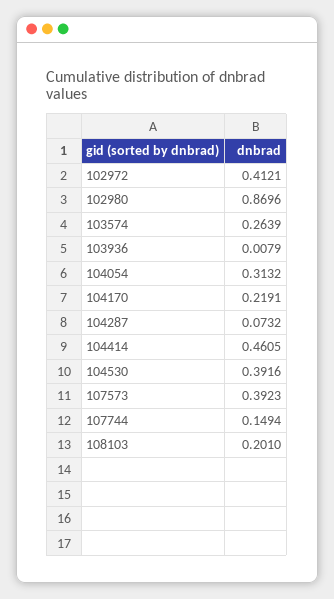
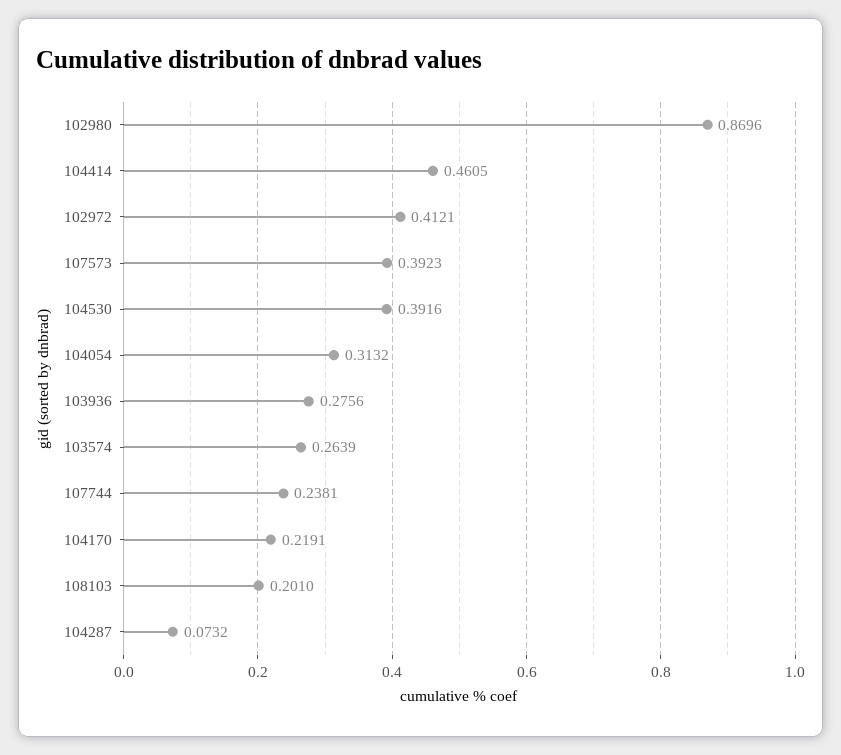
  {
    "102972": 0.4121,
    "102980": 0.8696,
    "103574": 0.2639,
-   "103936": 0.0079,
+   "103936": 0.2756,
    "104054": 0.3132,
    "104170": 0.2191,
    "104287": 0.0732,
    "104414": 0.4605,
    "104530": 0.3916,
    "107573": 0.3923,
-   "107744": 0.1494,
+   "107744": 0.2381,
    "108103": 0.201
  }

